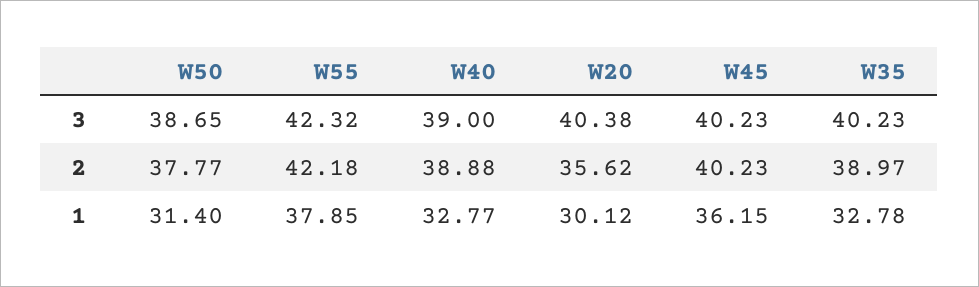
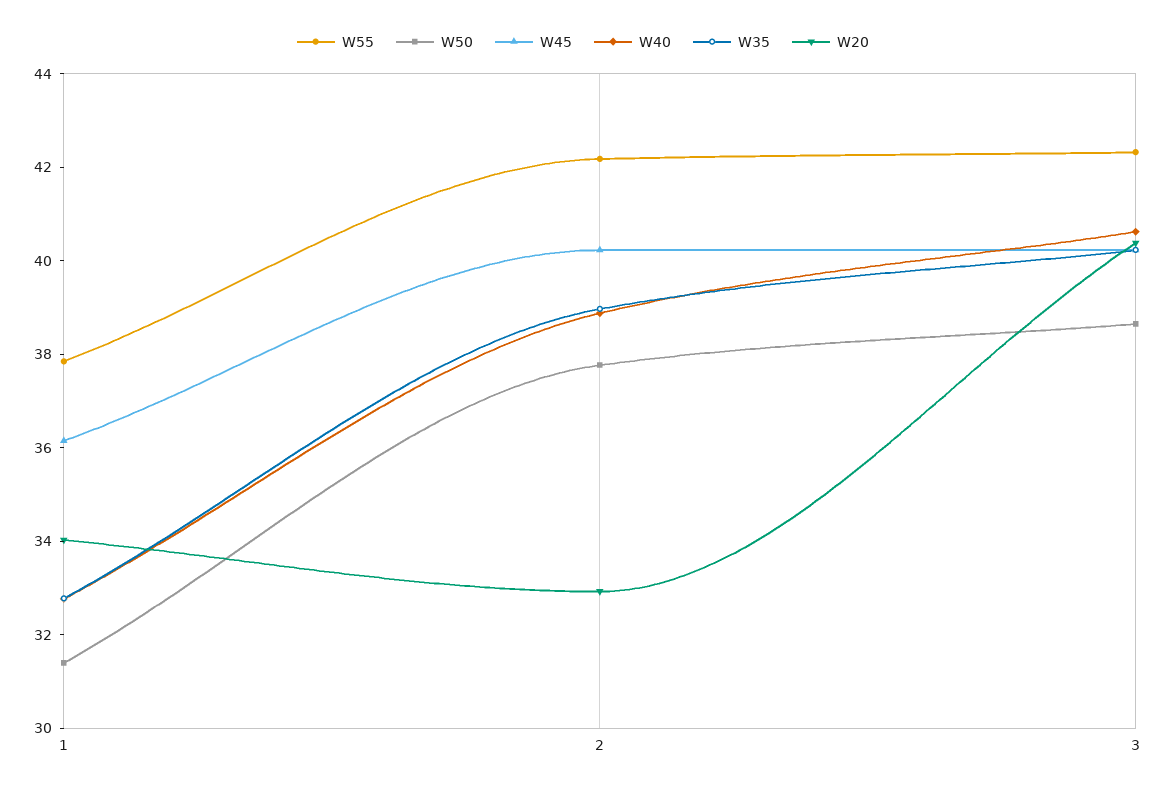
  {
    "W50": {
      "3": 38.65,
      "2": 37.77,
      "1": 31.4
    },
    "W55": {
      "3": 42.32,
      "2": 42.18,
      "1": 37.85
    },
    "W40": {
-     "3": 39,
+     "3": 40.5,
      "2": 38.88,
      "1": 32.77
    },
    "W20": {
      "3": 40.38,
-     "2": 35.62,
+     "2": 33,
-     "1": 30.12
+     "1": 34
    },
    "W45": {
      "3": 40.23,
      "2": 40.23,
      "1": 36.15
    },
    "W35": {
      "3": 40.23,
      "2": 38.97,
      "1": 32.78
    }
  }

